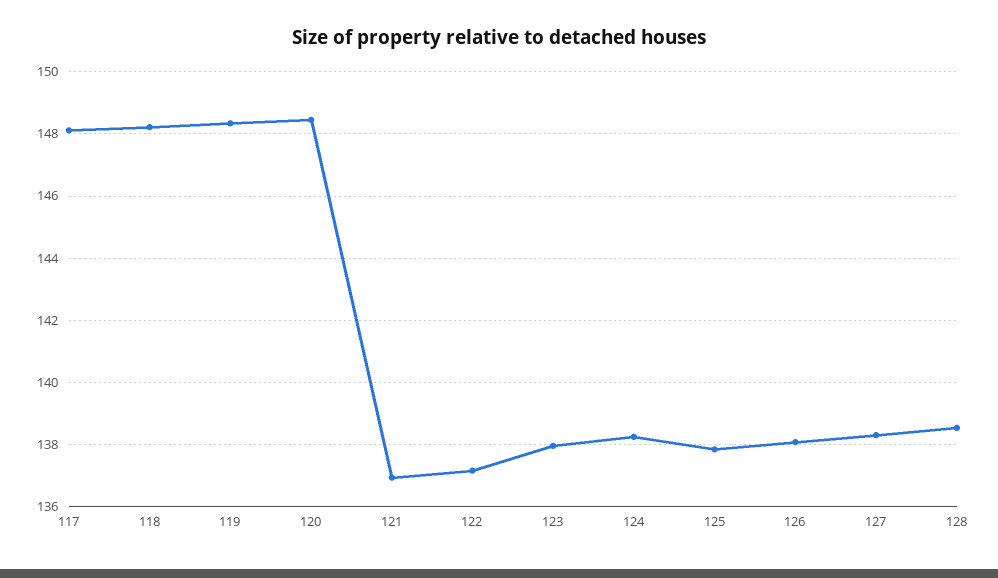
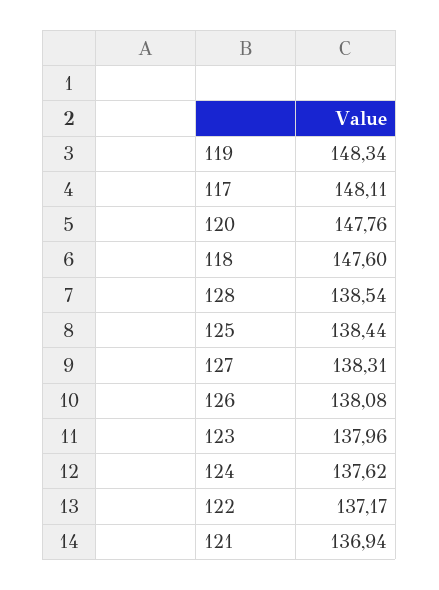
  {
    "117": 148.11,
-   "118": 148.2,
+   "118": 147.6,
    "119": 148.34,
-   "120": 148.4,
+   "120": 147.76,
    "121": 136.94,
    "122": 137.17,
    "123": 137.96,
-   "124": 138.2,
+   "124": 137.62,
-   "125": 137.8,
+   "125": 138.44,
    "126": 138.08,
    "127": 138.31,
    "128": 138.54
  }

